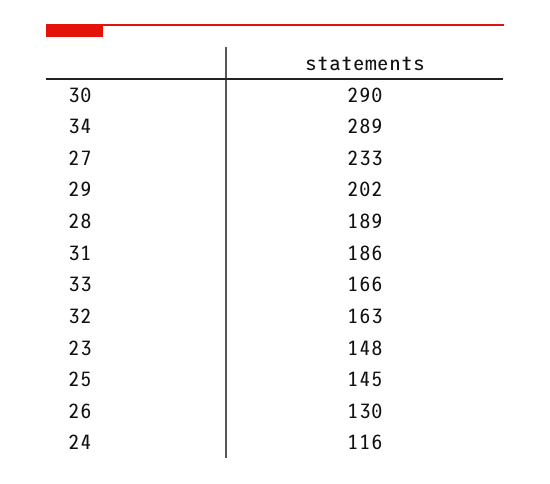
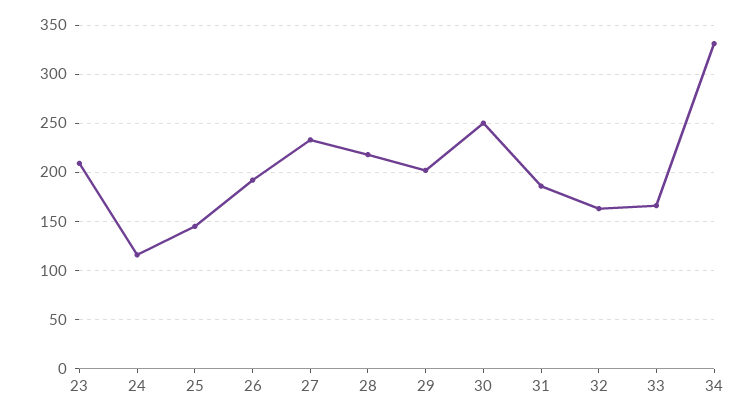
  {
-   "30": 290,
+   "30": 250,
-   "34": 289,
+   "34": 330,
    "27": 233,
    "29": 202,
-   "28": 189,
+   "28": 220,
    "31": 186,
    "33": 166,
    "32": 163,
-   "23": 148,
+   "23": 210,
    "25": 145,
-   "26": 130,
+   "26": 190,
    "24": 116
  }

